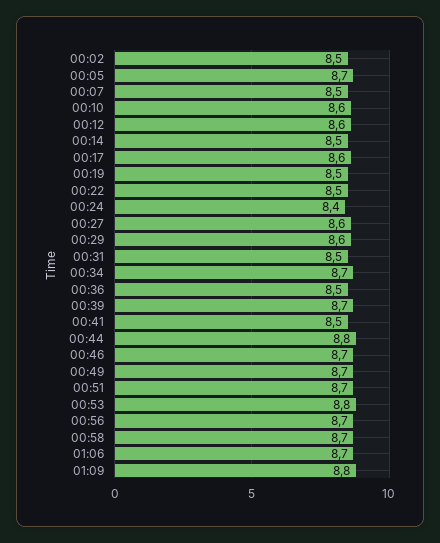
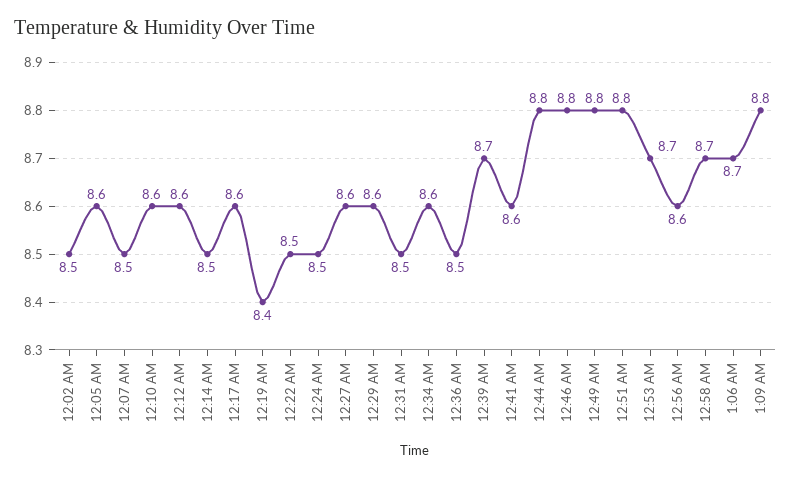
  {
    "00:02": 8.5,
-   "00:05": 8.7,
+   "00:05": 8.6,
    "00:07": 8.5,
    "00:10": 8.6,
    "00:12": 8.6,
    "00:14": 8.5,
    "00:17": 8.6,
-   "00:19": 8.5,
+   "00:19": 8.4,
    "00:22": 8.5,
-   "00:24": 8.4,
+   "00:24": 8.5,
    "00:27": 8.6,
    "00:29": 8.6,
    "00:31": 8.5,
-   "00:34": 8.7,
+   "00:34": 8.6,
    "00:36": 8.5,
    "00:39": 8.7,
-   "00:41": 8.5,
+   "00:41": 8.6,
    "00:44": 8.8,
-   "00:46": 8.7,
+   "00:46": 8.8,
-   "00:49": 8.7,
+   "00:49": 8.8,
-   "00:51": 8.7,
+   "00:51": 8.8,
-   "00:53": 8.8,
+   "00:53": 8.7,
-   "00:56": 8.7,
+   "00:56": 8.6,
    "00:58": 8.7,
    "01:06": 8.7,
    "01:09": 8.8
  }

